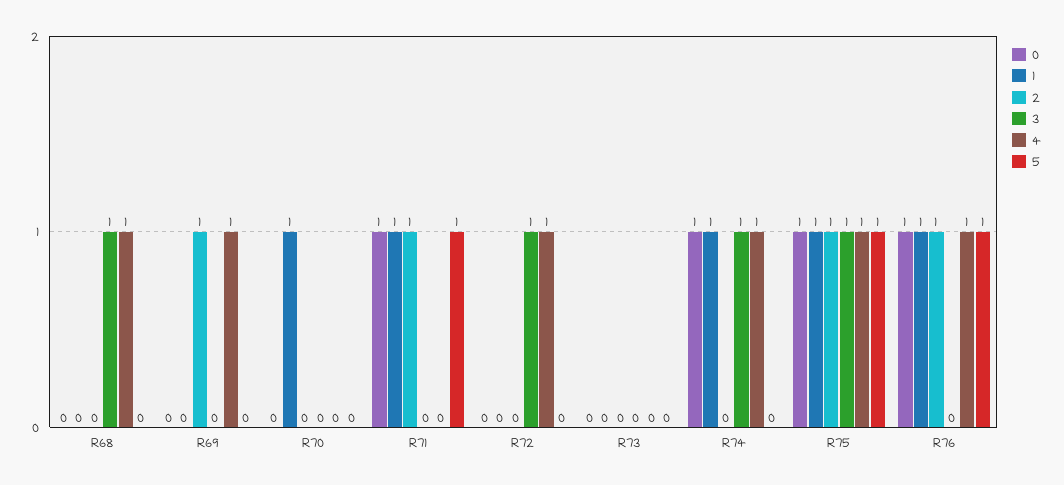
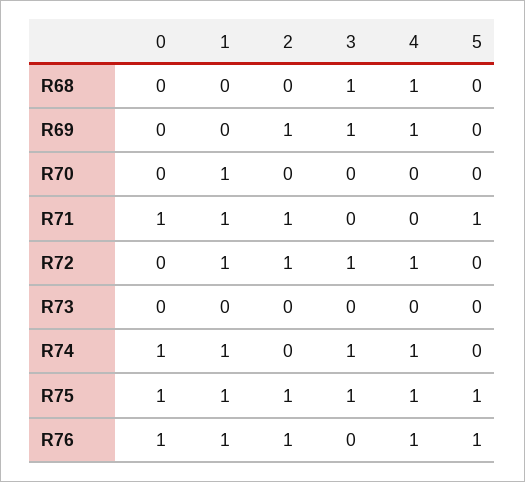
  {
    "0": {
      "R68": 0,
      "R69": 0,
      "R70": 0,
      "R71": 1,
      "R72": 0,
      "R73": 0,
      "R74": 1,
      "R75": 1,
      "R76": 1
    },
    "1": {
      "R68": 0,
      "R69": 0,
      "R70": 1,
      "R71": 1,
-     "R72": 0,
+     "R72": 1,
      "R73": 0,
      "R74": 1,
      "R75": 1,
      "R76": 1
    },
    "2": {
      "R68": 0,
      "R69": 1,
      "R70": 0,
      "R71": 1,
-     "R72": 0,
+     "R72": 1,
      "R73": 0,
      "R74": 0,
      "R75": 1,
      "R76": 1
    },
    "3": {
      "R68": 1,
-     "R69": 0,
+     "R69": 1,
      "R70": 0,
      "R71": 0,
      "R72": 1,
      "R73": 0,
      "R74": 1,
      "R75": 1,
      "R76": 0
    },
    "4": {
      "R68": 1,
      "R69": 1,
      "R70": 0,
      "R71": 0,
      "R72": 1,
      "R73": 0,
      "R74": 1,
      "R75": 1,
      "R76": 1
    },
    "5": {
      "R68": 0,
      "R69": 0,
      "R70": 0,
      "R71": 1,
      "R72": 0,
      "R73": 0,
      "R74": 0,
      "R75": 1,
      "R76": 1
    }
  }

